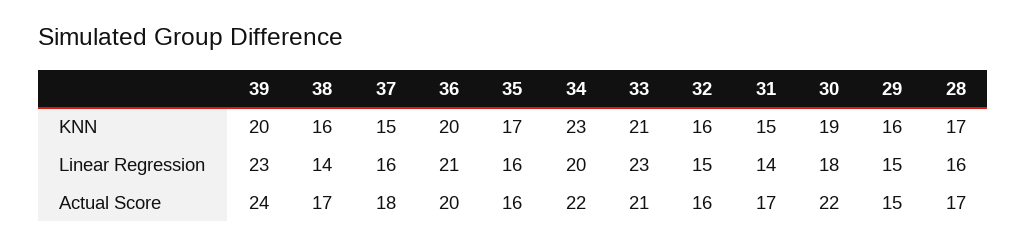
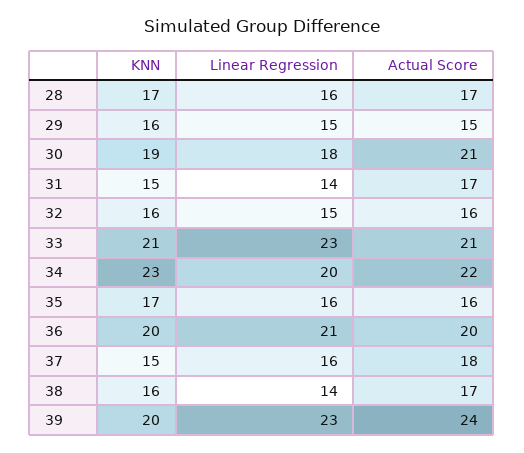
  {
    "39": {
      "KNN": 20,
      "Linear Regression": 23,
      "Actual Score": 24
    },
    "38": {
      "KNN": 16,
      "Linear Regression": 14,
      "Actual Score": 17
    },
    "37": {
      "KNN": 15,
      "Linear Regression": 16,
      "Actual Score": 18
    },
    "36": {
      "KNN": 20,
      "Linear Regression": 21,
      "Actual Score": 20
    },
    "35": {
      "KNN": 17,
      "Linear Regression": 16,
      "Actual Score": 16
    },
    "34": {
      "KNN": 23,
      "Linear Regression": 20,
      "Actual Score": 22
    },
    "33": {
      "KNN": 21,
      "Linear Regression": 23,
      "Actual Score": 21
    },
    "32": {
      "KNN": 16,
      "Linear Regression": 15,
      "Actual Score": 16
    },
    "31": {
      "KNN": 15,
      "Linear Regression": 14,
      "Actual Score": 17
    },
    "30": {
      "KNN": 19,
      "Linear Regression": 18,
-     "Actual Score": 22
+     "Actual Score": 21
    },
    "29": {
      "KNN": 16,
      "Linear Regression": 15,
      "Actual Score": 15
    },
    "28": {
      "KNN": 17,
      "Linear Regression": 16,
      "Actual Score": 17
    }
  }

